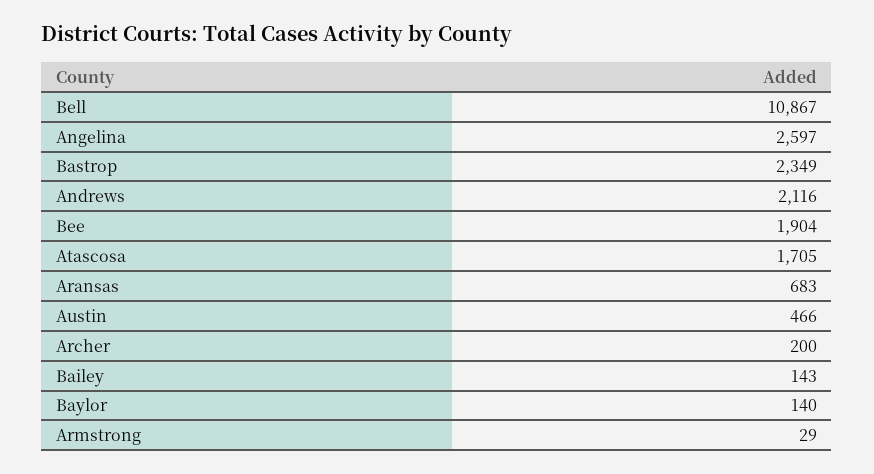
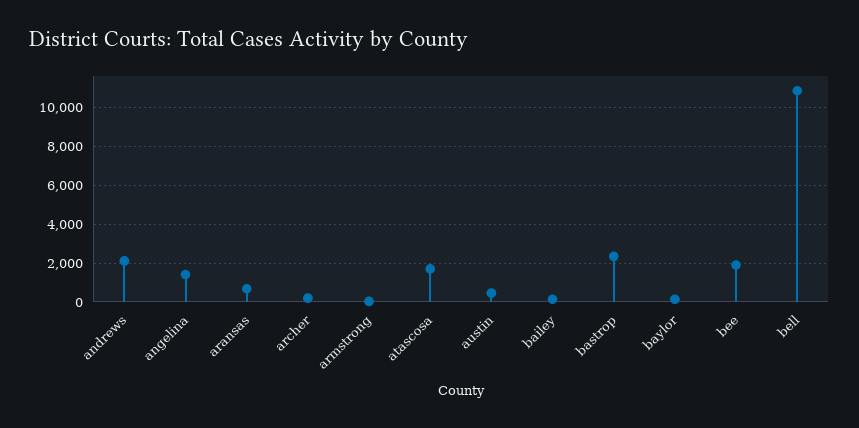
  {
    "Bell": 10867,
-   "Angelina": 2597,
+   "Angelina": 1500,
    "Bastrop": 2349,
    "Andrews": 2116,
    "Bee": 1904,
    "Atascosa": 1705,
    "Aransas": 683,
    "Austin": 466,
    "Archer": 200,
    "Bailey": 143,
    "Baylor": 140,
    "Armstrong": 29
  }

